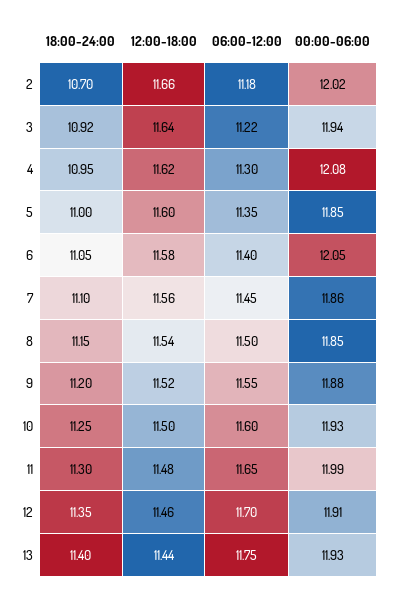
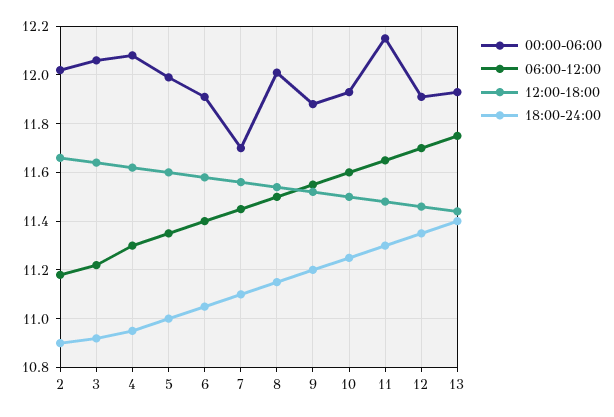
  {
    "18:00-24:00": {
-     "2": 10.7,
+     "2": 10.9,
      "3": 10.92,
      "4": 10.95,
      "5": 11,
      "6": 11.05,
      "7": 11.1,
      "8": 11.15,
      "9": 11.2,
      "10": 11.25,
      "11": 11.3,
      "12": 11.35,
      "13": 11.4
    },
    "12:00-18:00": {
      "2": 11.66,
      "3": 11.64,
      "4": 11.62,
      "5": 11.6,
      "6": 11.58,
      "7": 11.56,
      "8": 11.54,
      "9": 11.52,
      "10": 11.5,
      "11": 11.48,
      "12": 11.46,
      "13": 11.44
    },
    "06:00-12:00": {
      "2": 11.18,
      "3": 11.22,
      "4": 11.3,
      "5": 11.35,
      "6": 11.4,
      "7": 11.45,
      "8": 11.5,
      "9": 11.55,
      "10": 11.6,
      "11": 11.65,
      "12": 11.7,
      "13": 11.75
    },
    "00:00-06:00": {
      "2": 12.02,
-     "3": 11.94,
+     "3": 12.05,
      "4": 12.08,
-     "5": 11.85,
+     "5": 12,
-     "6": 12.05,
+     "6": 11.9,
-     "7": 11.86,
+     "7": 11.7,
-     "8": 11.85,
+     "8": 12,
      "9": 11.88,
      "10": 11.93,
-     "11": 11.99,
+     "11": 12.15,
      "12": 11.91,
      "13": 11.93
    }
  }

